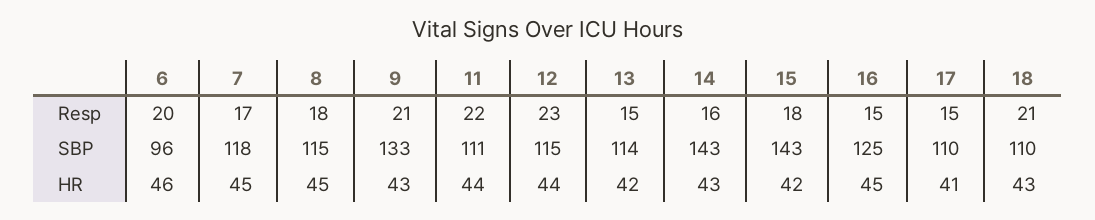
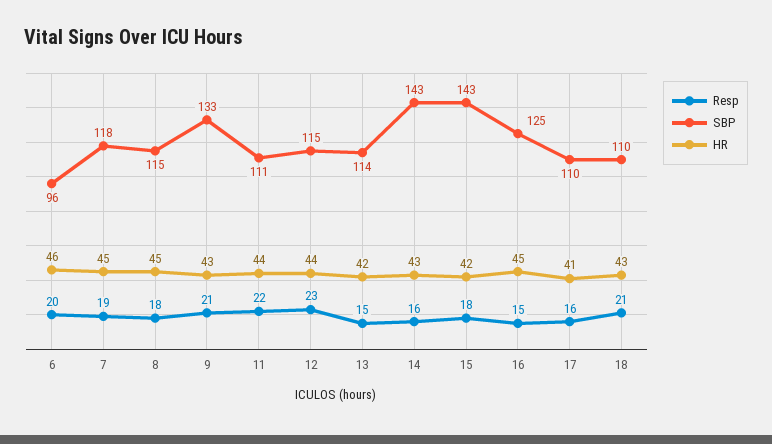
  {
    "Resp": {
      "6": 20,
-     "7": 17,
+     "7": 19,
      "8": 18,
      "9": 21,
      "11": 22,
      "12": 23,
      "13": 15,
      "14": 16,
      "15": 18,
      "16": 15,
-     "17": 15,
+     "17": 16,
      "18": 21
    },
    "SBP": {
      "6": 96,
      "7": 118,
      "8": 115,
      "9": 133,
      "11": 111,
      "12": 115,
      "13": 114,
      "14": 143,
      "15": 143,
      "16": 125,
      "17": 110,
      "18": 110
    },
    "HR": {
      "6": 46,
      "7": 45,
      "8": 45,
      "9": 43,
      "11": 44,
      "12": 44,
      "13": 42,
      "14": 43,
      "15": 42,
      "16": 45,
      "17": 41,
      "18": 43
    }
  }

